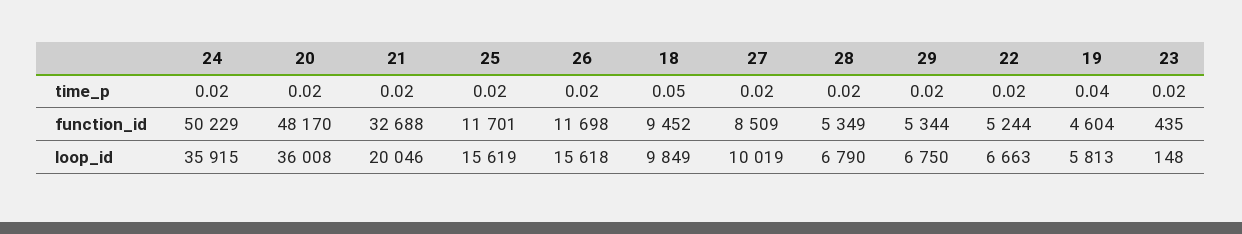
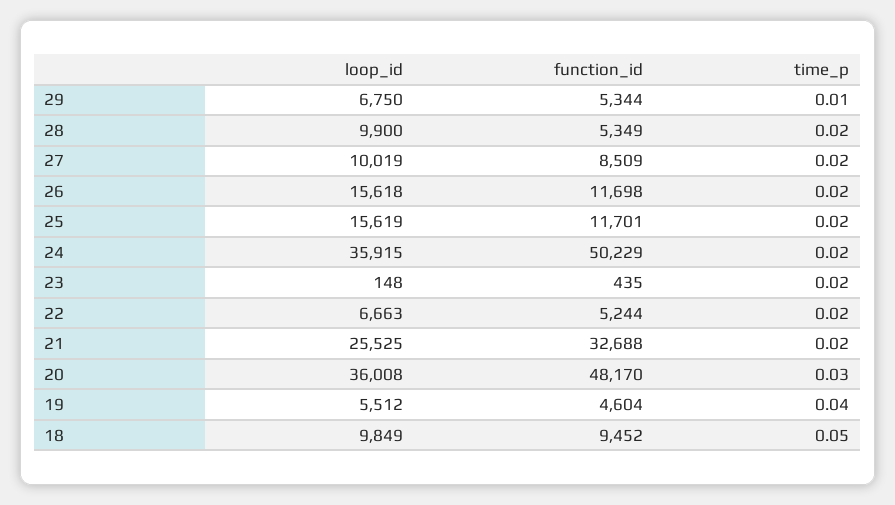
  {
    "24": {
      "time_p": 0.02,
      "function_id": 50229,
      "loop_id": 35915
    },
    "20": {
-     "time_p": 0.02,
+     "time_p": 0.03,
      "function_id": 48170,
      "loop_id": 36008
    },
    "21": {
      "time_p": 0.02,
      "function_id": 32688,
-     "loop_id": 20046
+     "loop_id": 25525
    },
    "25": {
      "time_p": 0.02,
      "function_id": 11701,
      "loop_id": 15619
    },
    "26": {
      "time_p": 0.02,
      "function_id": 11698,
      "loop_id": 15618
    },
    "18": {
      "time_p": 0.05,
      "function_id": 9452,
      "loop_id": 9849
    },
    "27": {
      "time_p": 0.02,
      "function_id": 8509,
      "loop_id": 10019
    },
    "28": {
      "time_p": 0.02,
      "function_id": 5349,
-     "loop_id": 6790
+     "loop_id": 9900
    },
    "29": {
-     "time_p": 0.02,
+     "time_p": 0.01,
      "function_id": 5344,
      "loop_id": 6750
    },
    "22": {
      "time_p": 0.02,
      "function_id": 5244,
      "loop_id": 6663
    },
    "19": {
      "time_p": 0.04,
      "function_id": 4604,
-     "loop_id": 5813
+     "loop_id": 5512
    },
    "23": {
      "time_p": 0.02,
      "function_id": 435,
      "loop_id": 148
    }
  }

